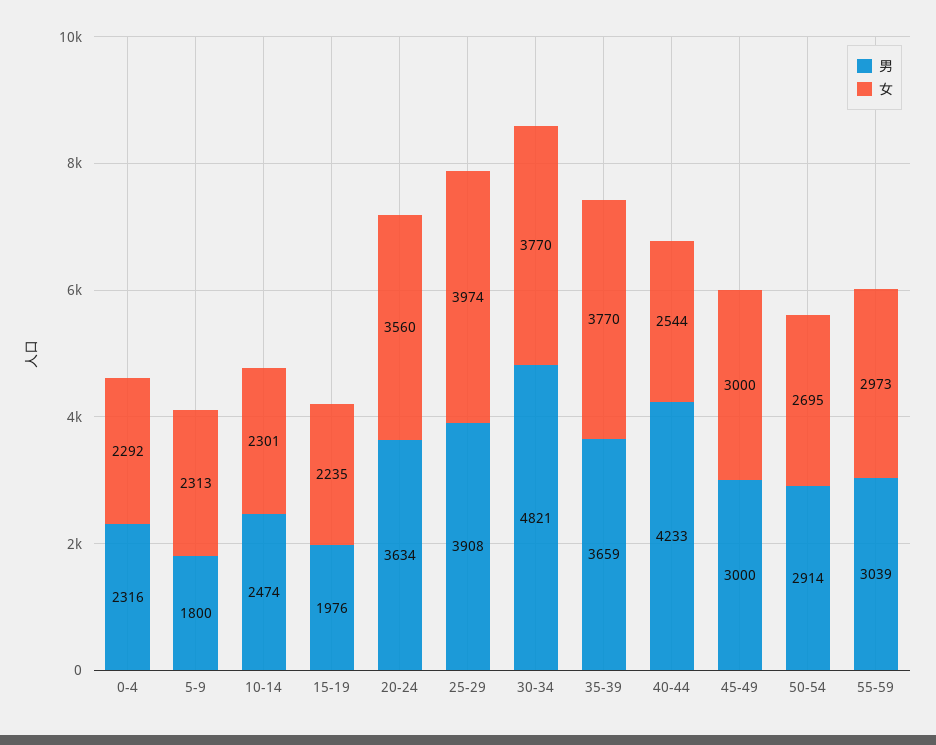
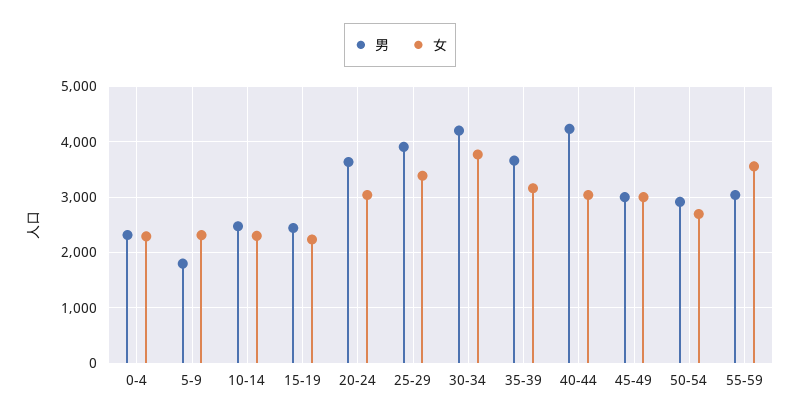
  {
    "男": {
      "0-4": 2316,
      "5-9": 1800,
      "10-14": 2474,
-     "15-19": 1976,
+     "15-19": 2400,
      "20-24": 3634,
      "25-29": 3908,
-     "30-34": 4821,
+     "30-34": 4200,
      "35-39": 3659,
      "40-44": 4233,
      "45-49": 3000,
      "50-54": 2914,
      "55-59": 3039
    },
    "女": {
      "0-4": 2292,
      "5-9": 2313,
      "10-14": 2301,
      "15-19": 2235,
-     "20-24": 3560,
+     "20-24": 3000,
-     "25-29": 3974,
+     "25-29": 3400,
      "30-34": 3770,
-     "35-39": 3770,
+     "35-39": 3200,
-     "40-44": 2544,
+     "40-44": 3000,
      "45-49": 3000,
      "50-54": 2695,
-     "55-59": 2973
+     "55-59": 3600
    }
  }

